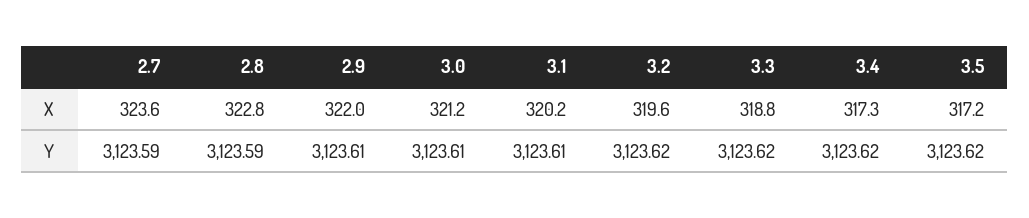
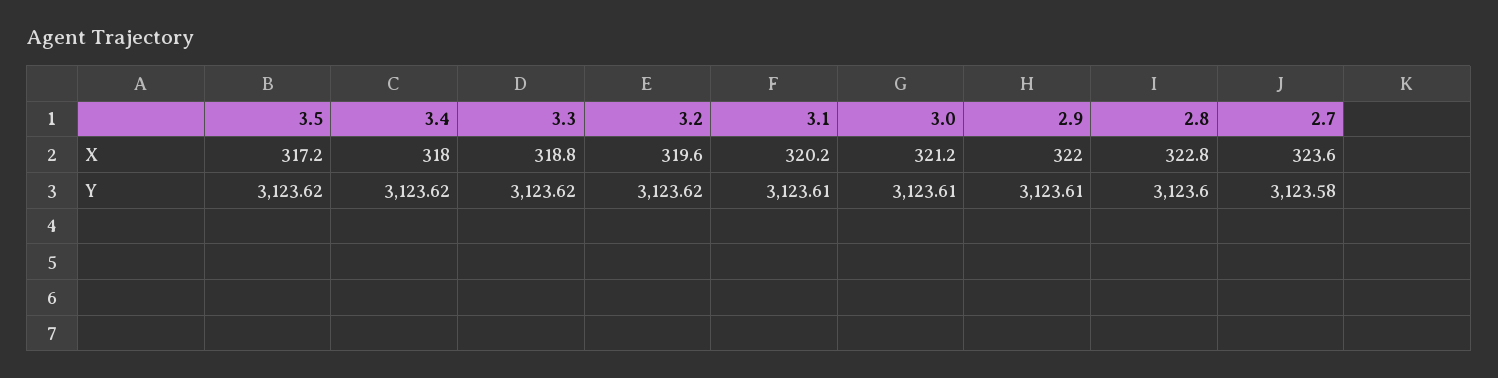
  {
    "2.7": {
      "X": 323.6,
-     "Y": 3123.59
+     "Y": 3123.58
    },
    "2.8": {
      "X": 322.8,
-     "Y": 3123.59
+     "Y": 3123.6
    },
    "2.9": {
      "X": 322,
      "Y": 3123.61
    },
    "3.0": {
      "X": 321.2,
      "Y": 3123.61
    },
    "3.1": {
      "X": 320.2,
      "Y": 3123.61
    },
    "3.2": {
      "X": 319.6,
      "Y": 3123.62
    },
    "3.3": {
      "X": 318.8,
      "Y": 3123.62
    },
    "3.4": {
-     "X": 317.3,
+     "X": 318,
      "Y": 3123.62
    },
    "3.5": {
      "X": 317.2,
      "Y": 3123.62
    }
  }

